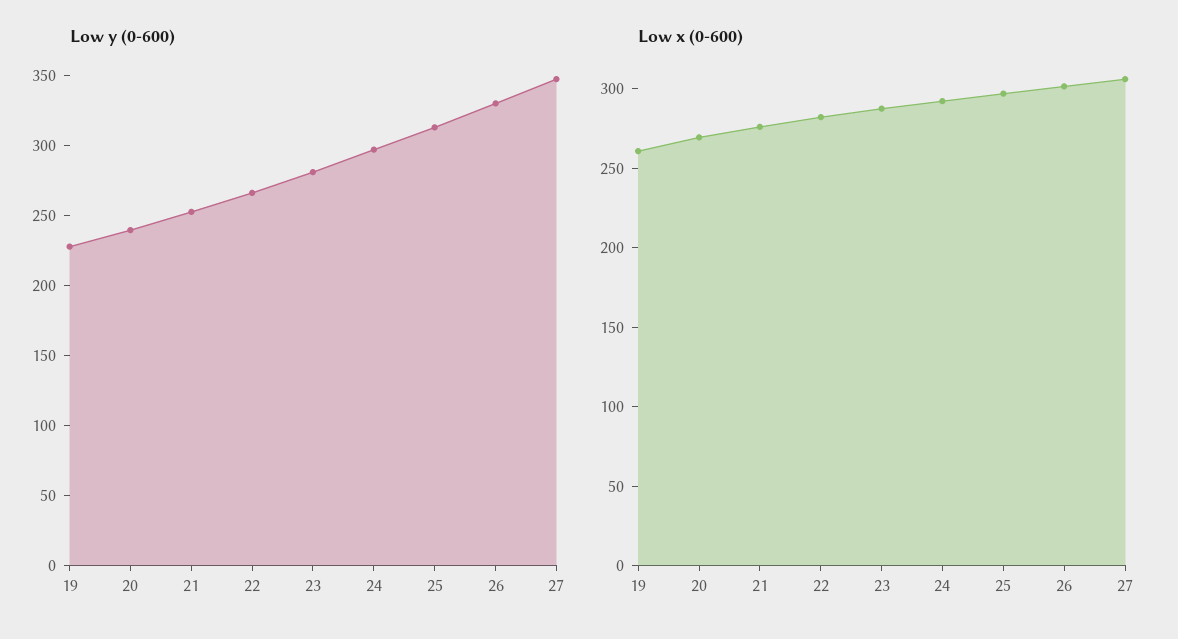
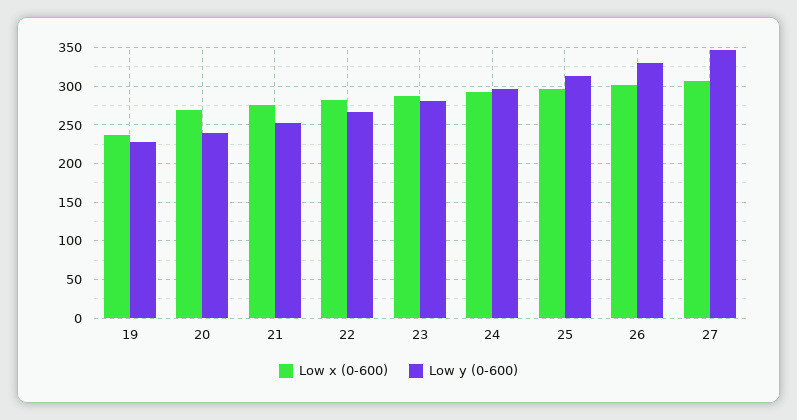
  {
    "Low y (0-600)": {
      "19": 230,
      "20": 240,
      "21": 250,
      "22": 270,
      "23": 280,
      "24": 300,
      "25": 310,
      "26": 330,
      "27": 350
    },
    "Low x (0-600)": {
-     "19": 260,
+     "19": 240,
      "20": 270,
      "21": 280,
      "22": 280,
      "23": 290,
      "24": 290,
      "25": 300,
      "26": 300,
      "27": 310
    }
  }

